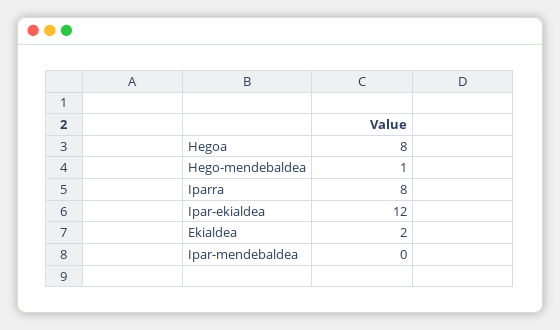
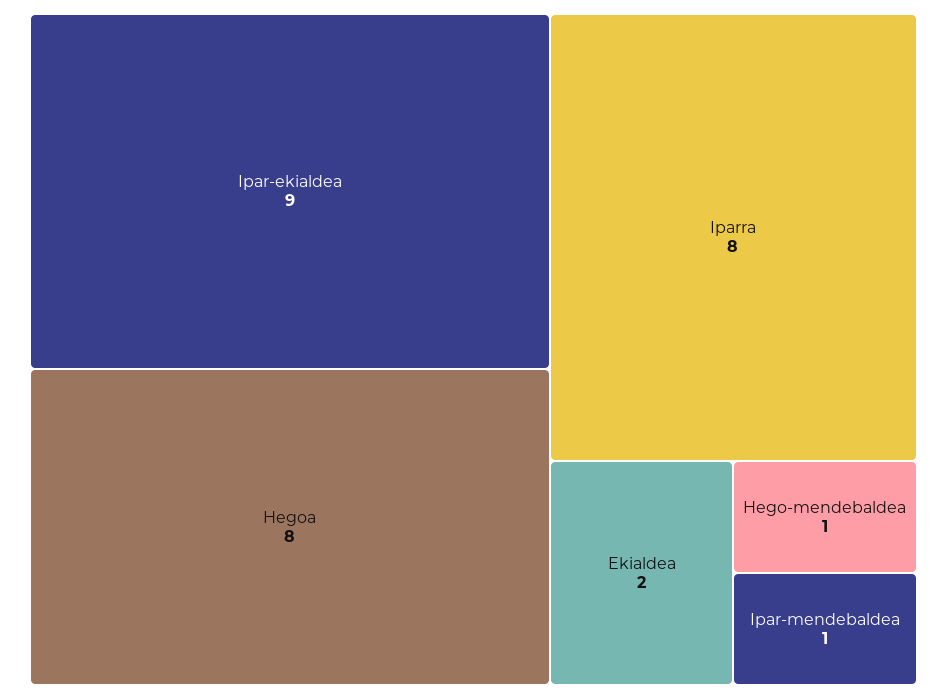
  {
    "Hegoa": 8,
    "Hego-mendebaldea": 1,
    "Iparra": 8,
-   "Ipar-ekialdea": 12,
+   "Ipar-ekialdea": 9,
    "Ekialdea": 2,
-   "Ipar-mendebaldea": 0
+   "Ipar-mendebaldea": 1
  }

